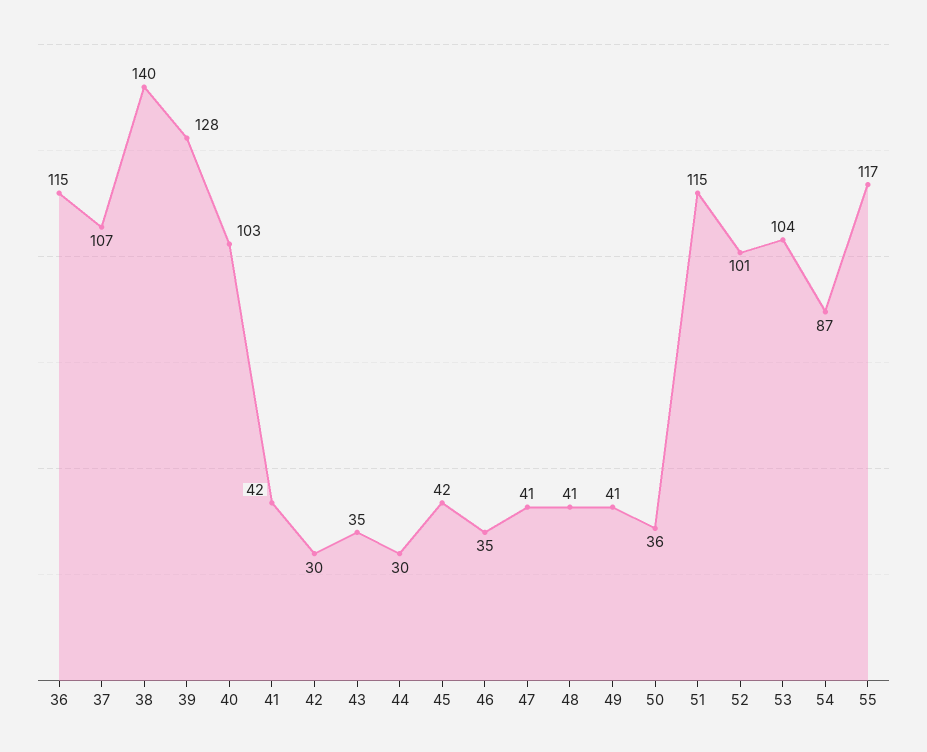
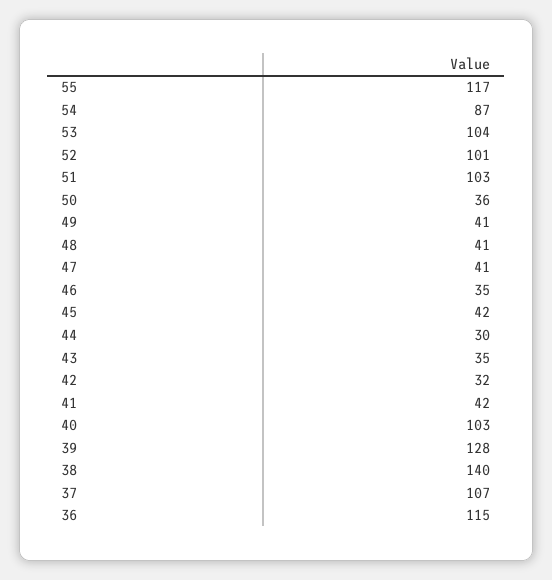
  {
    "36": 115,
    "37": 107,
    "38": 140,
    "39": 128,
    "40": 103,
    "41": 42,
-   "42": 30,
+   "42": 32,
    "43": 35,
    "44": 30,
    "45": 42,
    "46": 35,
    "47": 41,
    "48": 41,
    "49": 41,
    "50": 36,
-   "51": 115,
+   "51": 103,
    "52": 101,
    "53": 104,
    "54": 87,
    "55": 117
  }

